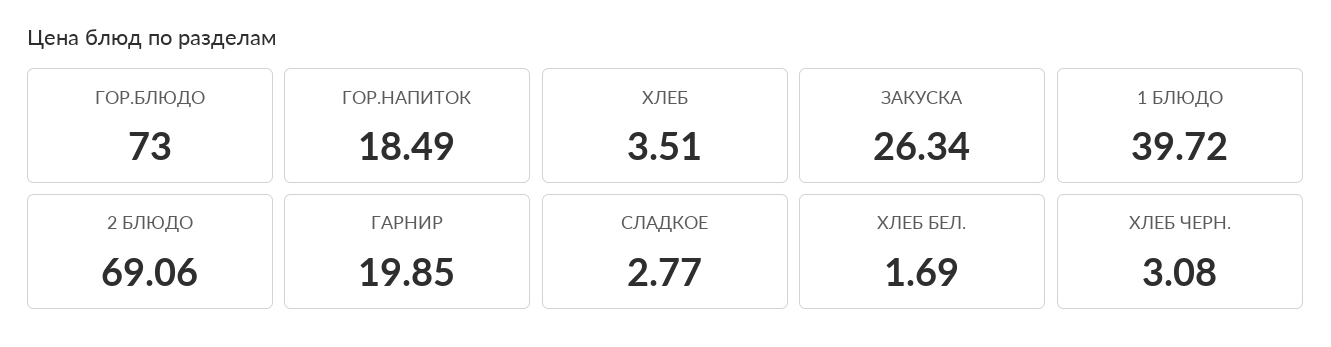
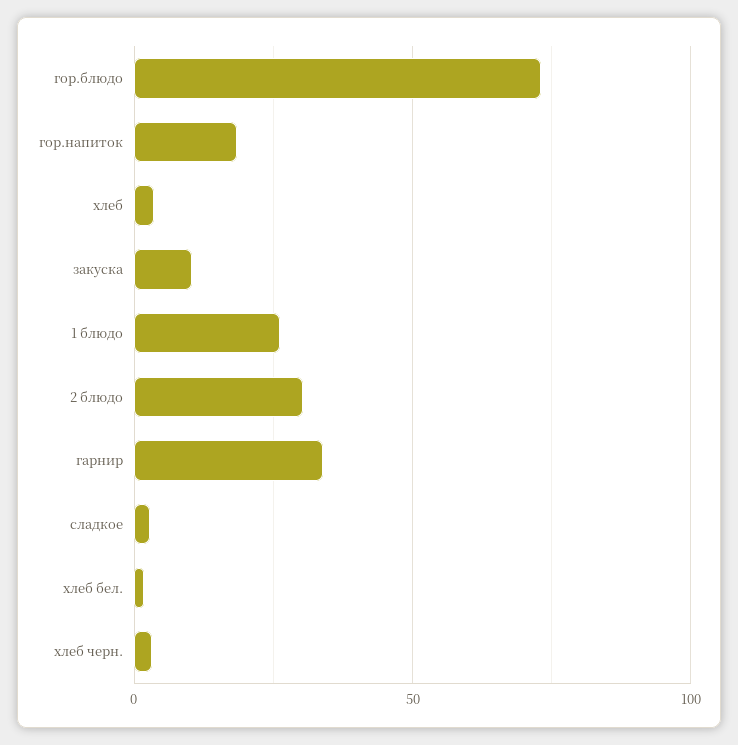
  {
    "ГОР.БЛЮДО": 73,
    "ГОР.НАПИТОК": 18.49,
    "ХЛЕБ": 3.51,
-   "ЗАКУСКА": 26.34,
+   "ЗАКУСКА": 10,
-   "1 БЛЮДО": 39.72,
+   "1 БЛЮДО": 25,
-   "2 БЛЮДО": 69.06,
+   "2 БЛЮДО": 30,
-   "ГАРНИР": 19.85,
+   "ГАРНИР": 35,
    "СЛАДКОЕ": 2.77,
    "ХЛЕБ БЕЛ.": 1.69,
    "ХЛЕБ ЧЕРН.": 3.08
  }

